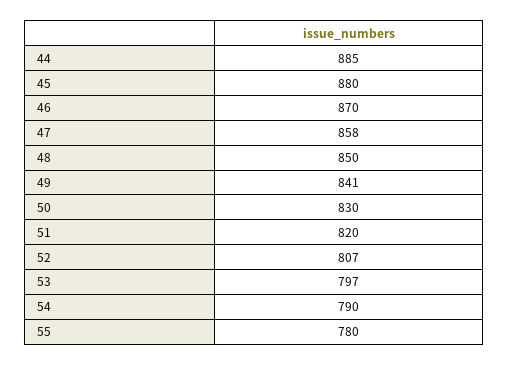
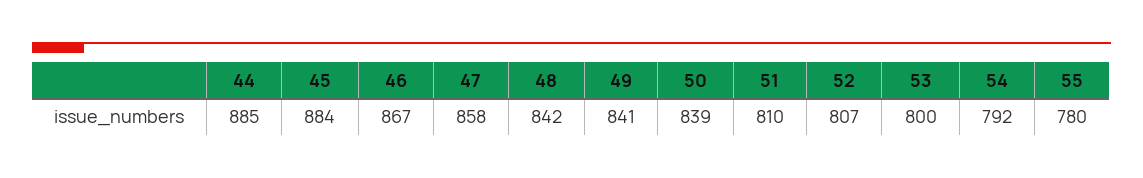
  {
    "44": 885,
-   "45": 880,
+   "45": 884,
-   "46": 870,
+   "46": 867,
    "47": 858,
-   "48": 850,
+   "48": 842,
    "49": 841,
-   "50": 830,
+   "50": 839,
-   "51": 820,
+   "51": 810,
    "52": 807,
-   "53": 797,
+   "53": 800,
-   "54": 790,
+   "54": 792,
    "55": 780
  }

